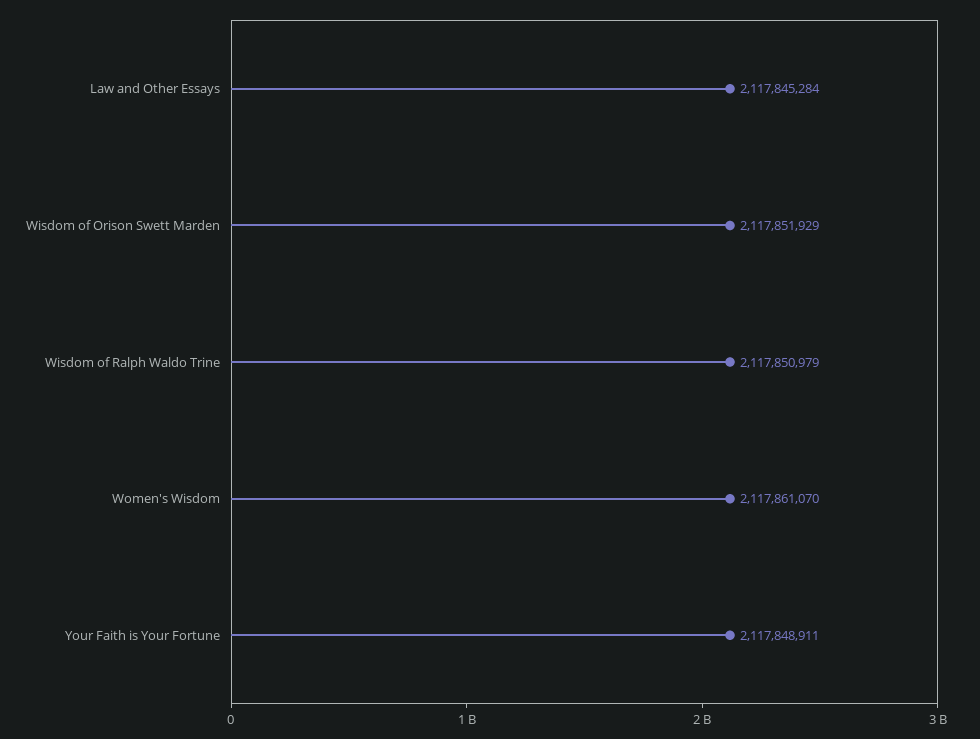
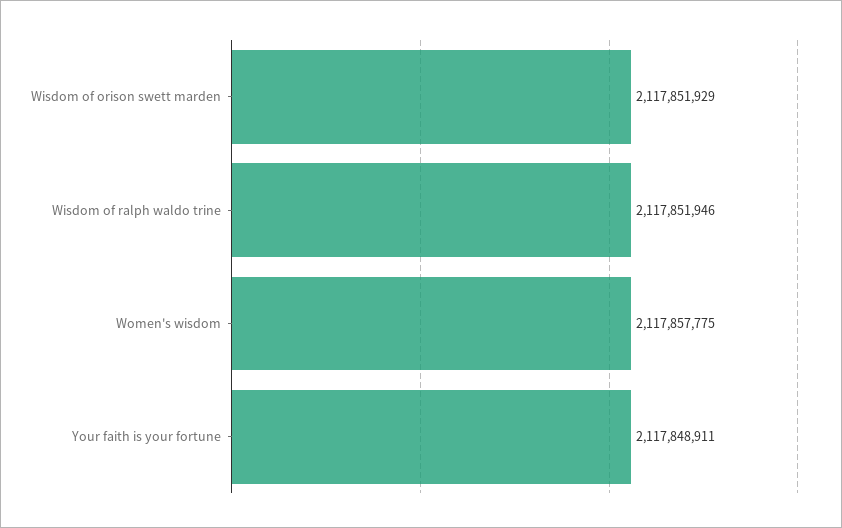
  {
-   "Law and Other Essays": 2117845284,
    "Wisdom of Orison Swett Marden": 2117851929,
-   "Wisdom of Ralph Waldo Trine": 2117850979,
+   "Wisdom of Ralph Waldo Trine": 2117851946,
-   "Women's Wisdom": 2117861070,
+   "Women's Wisdom": 2117857775,
    "Your Faith is Your Fortune": 2117848911
  }

